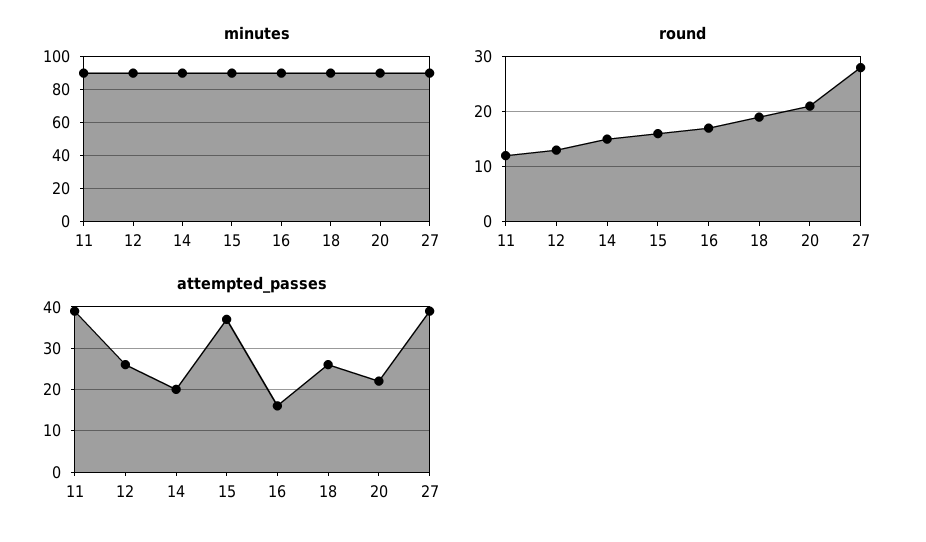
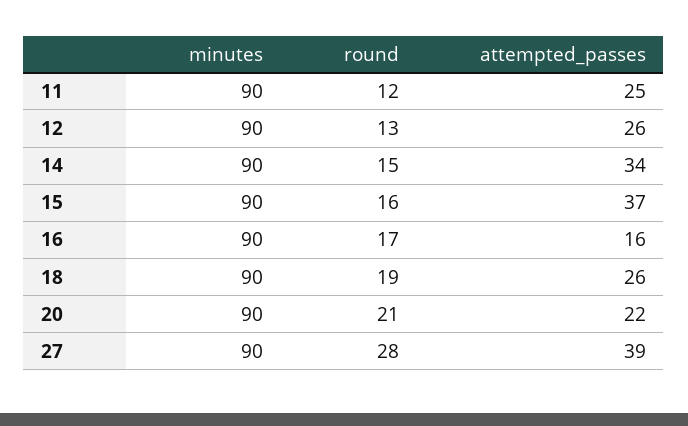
  {
    "minutes": {
      "11": 90,
      "12": 90,
      "14": 90,
      "15": 90,
      "16": 90,
      "18": 90,
      "20": 90,
      "27": 90
    },
    "round": {
      "11": 12,
      "12": 13,
      "14": 15,
      "15": 16,
      "16": 17,
      "18": 19,
      "20": 21,
      "27": 28
    },
    "attempted_passes": {
-     "11": 40,
+     "11": 25,
      "12": 26,
-     "14": 20,
+     "14": 34,
      "15": 37,
      "16": 16,
      "18": 26,
      "20": 22,
      "27": 39
    }
  }

